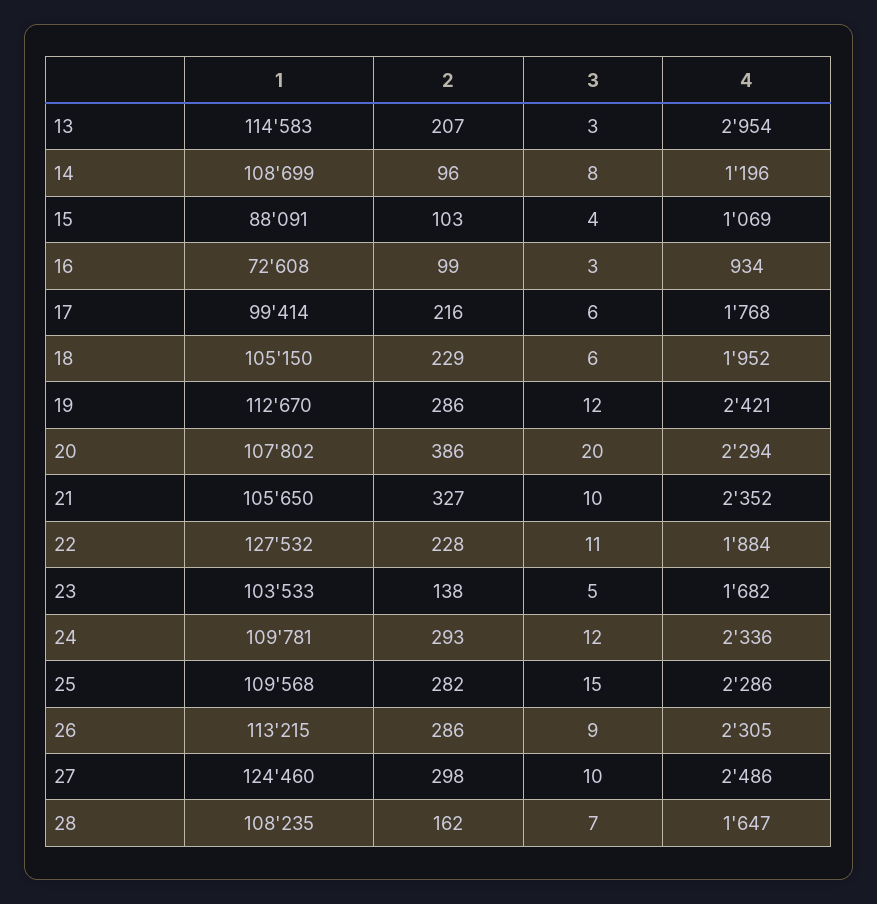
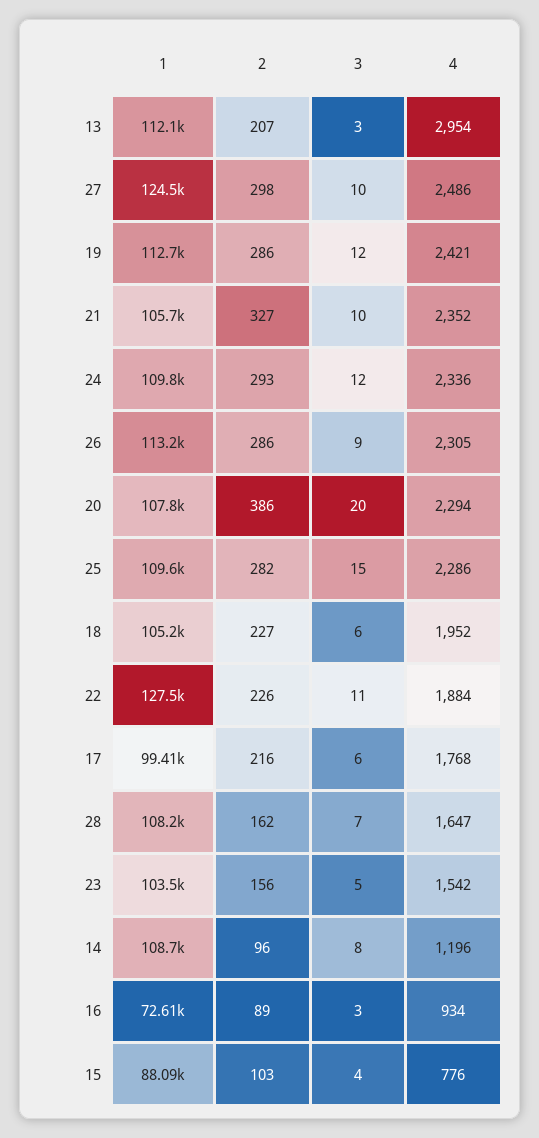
  {
    "1": {
-     "13": 114583,
+     "13": 112100,
      "14": 108699,
      "15": 88091,
      "16": 72608,
      "17": 99414,
      "18": 105150,
      "19": 112670,
      "20": 107802,
      "21": 105650,
      "22": 127532,
      "23": 103533,
      "24": 109781,
      "25": 109568,
      "26": 113215,
      "27": 124460,
      "28": 108235
    },
    "2": {
      "13": 207,
      "14": 96,
      "15": 103,
-     "16": 99,
+     "16": 89,
      "17": 216,
-     "18": 229,
+     "18": 227,
      "19": 286,
      "20": 386,
      "21": 327,
-     "22": 228,
+     "22": 226,
-     "23": 138,
+     "23": 156,
      "24": 293,
      "25": 282,
      "26": 286,
      "27": 298,
      "28": 162
    },
    "3": {
      "13": 3,
      "14": 8,
      "15": 4,
      "16": 3,
      "17": 6,
      "18": 6,
      "19": 12,
      "20": 20,
      "21": 10,
      "22": 11,
      "23": 5,
      "24": 12,
      "25": 15,
      "26": 9,
      "27": 10,
      "28": 7
    },
    "4": {
      "13": 2954,
      "14": 1196,
-     "15": 1069,
+     "15": 776,
      "16": 934,
      "17": 1768,
      "18": 1952,
      "19": 2421,
      "20": 2294,
      "21": 2352,
      "22": 1884,
-     "23": 1682,
+     "23": 1542,
      "24": 2336,
      "25": 2286,
      "26": 2305,
      "27": 2486,
      "28": 1647
    }
  }

